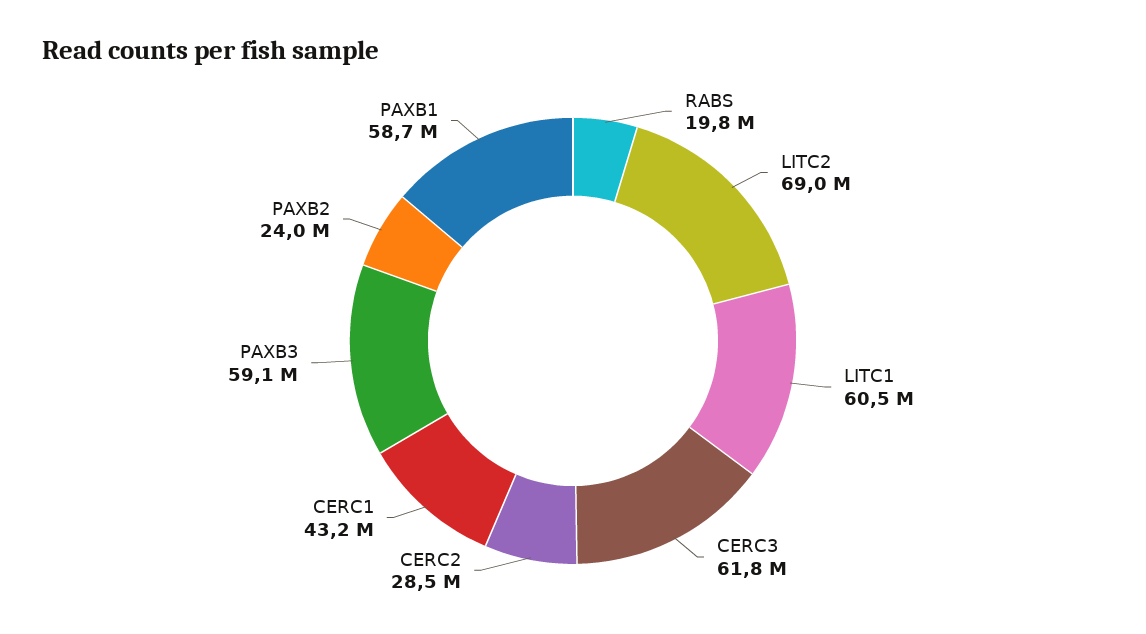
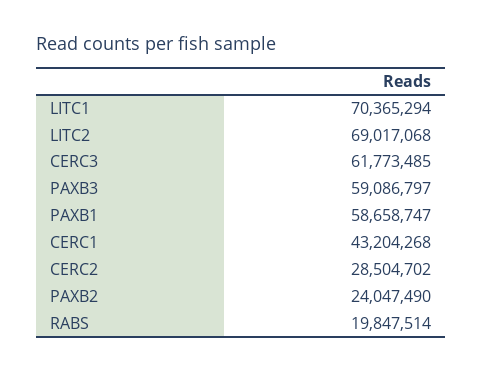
  {
    "RABS": 19847514,
    "LITC2": 69017068,
-   "LITC1": 60500000,
+   "LITC1": 70365294,
    "CERC3": 61773485,
    "CERC2": 28504702,
    "CERC1": 43204268,
    "PAXB3": 59086797,
    "PAXB2": 24047490,
    "PAXB1": 58658747
  }

